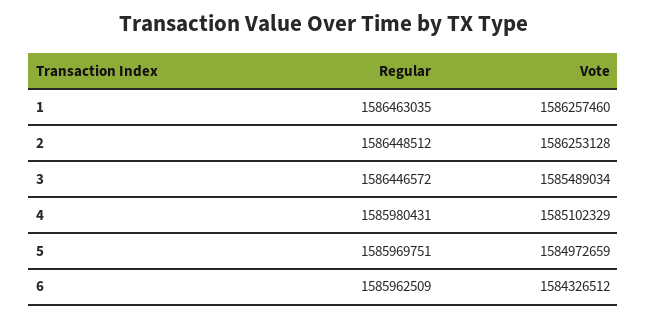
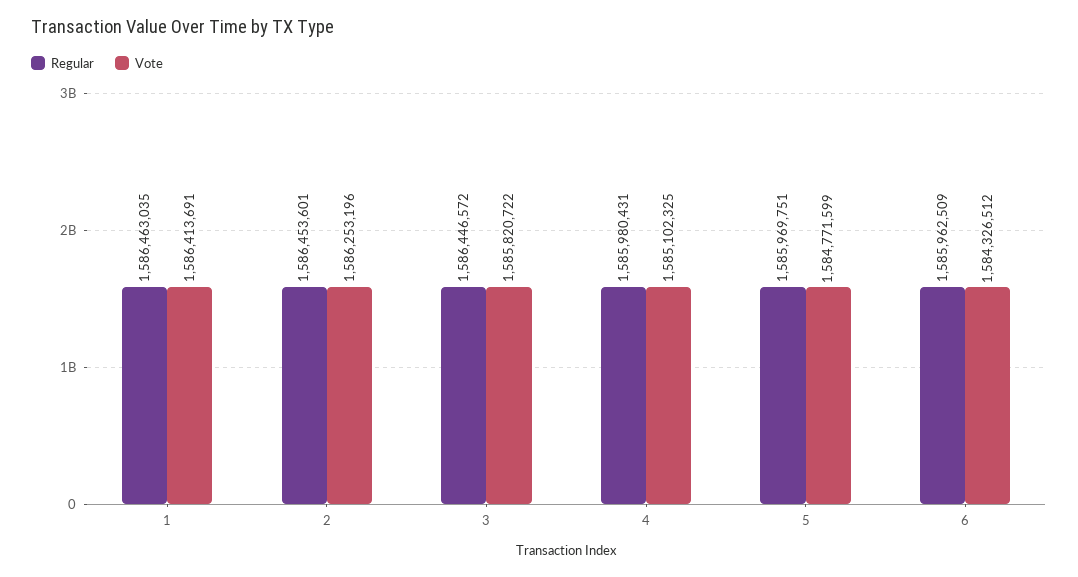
  {
    "Regular": {
      "1": 1586463035,
-     "2": 1586448512,
+     "2": 1586453601,
      "3": 1586446572,
      "4": 1585980431,
      "5": 1585969751,
      "6": 1585962509
    },
    "Vote": {
-     "1": 1586257460,
+     "1": 1586413691,
-     "2": 1586253128,
+     "2": 1586253196,
-     "3": 1585489034,
+     "3": 1585820722,
-     "4": 1585102329,
+     "4": 1585102325,
-     "5": 1584972659,
+     "5": 1584771599,
      "6": 1584326512
    }
  }

